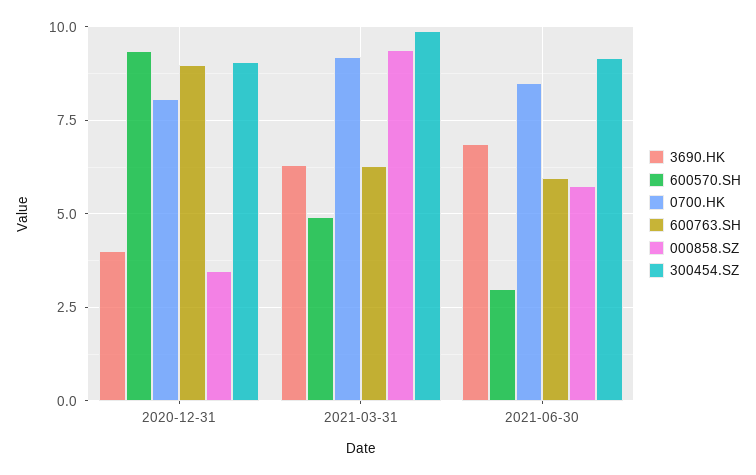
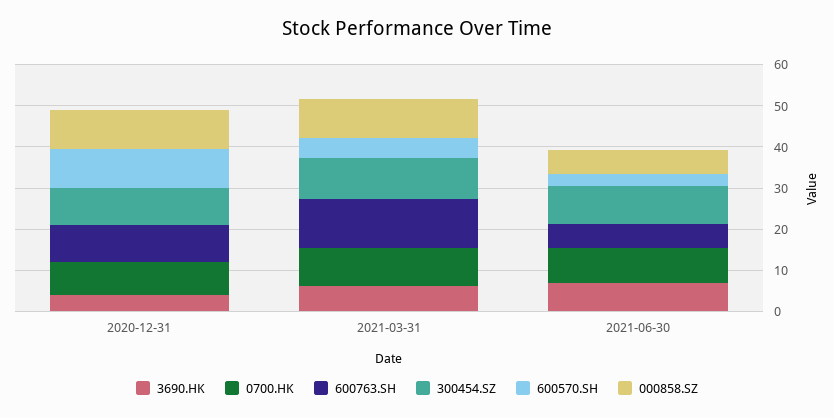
  {
    "3690.HK": {
      "2020-12-31": 4,
      "2021-03-31": 6.25,
      "2021-06-30": 6.75
    },
    "600570.SH": {
      "2020-12-31": 9.25,
      "2021-03-31": 5,
      "2021-06-30": 3
    },
    "0700.HK": {
      "2020-12-31": 8,
      "2021-03-31": 9.25,
      "2021-06-30": 8.5
    },
    "600763.SH": {
      "2020-12-31": 9,
-     "2021-03-31": 6.25,
+     "2021-03-31": 12,
      "2021-06-30": 6
    },
    "000858.SZ": {
-     "2020-12-31": 3.5,
+     "2020-12-31": 10,
      "2021-03-31": 9.5,
      "2021-06-30": 5.75
    },
    "300454.SZ": {
      "2020-12-31": 9,
      "2021-03-31": 10,
      "2021-06-30": 9.25
    }
  }

